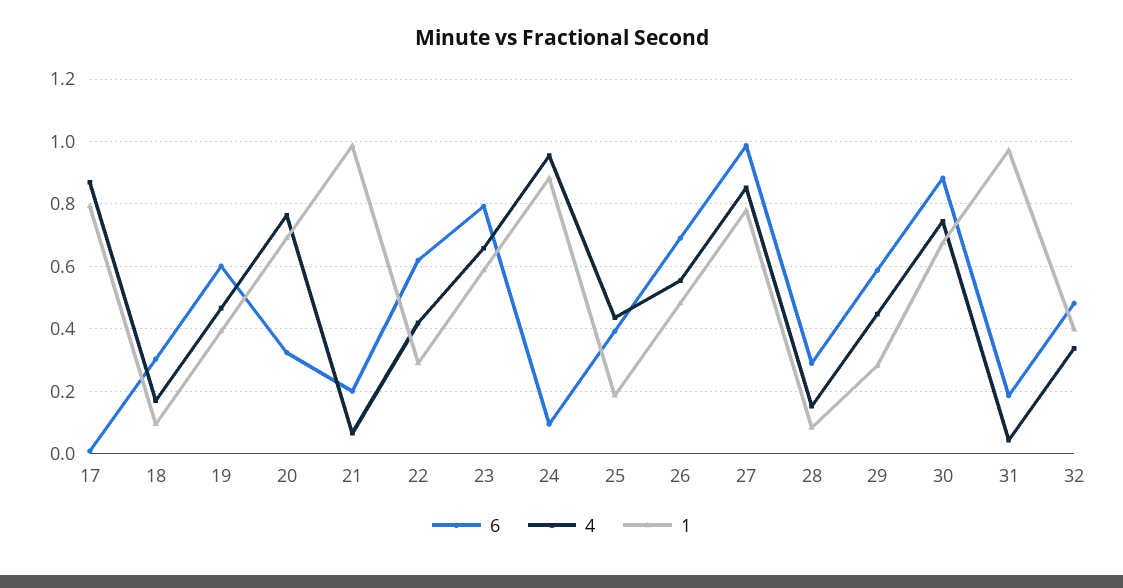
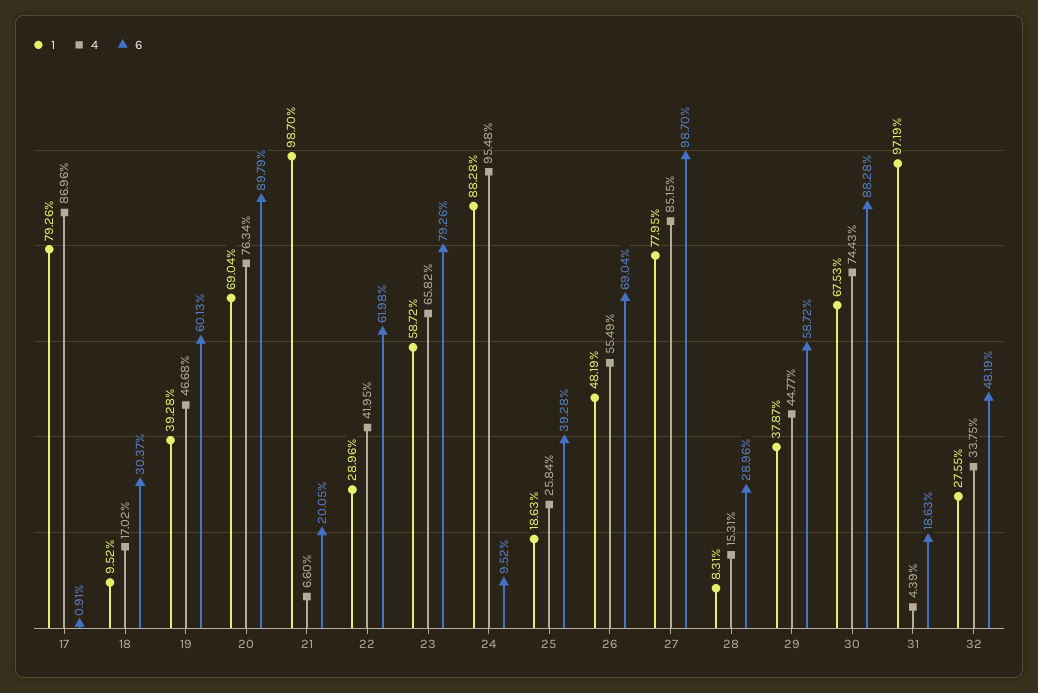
  {
    "6": {
      "17": 0.0091,
      "18": 0.3037,
      "19": 0.6013,
-     "20": 0.32,
+     "20": 0.8979,
      "21": 0.2005,
      "22": 0.6198,
      "23": 0.7926,
      "24": 0.0952,
      "25": 0.3928,
      "26": 0.6904,
      "27": 0.987,
      "28": 0.2896,
      "29": 0.5872,
      "30": 0.8828,
      "31": 0.1863,
      "32": 0.4819
    },
    "4": {
      "17": 0.8696,
      "18": 0.1702,
      "19": 0.4668,
      "20": 0.7634,
      "21": 0.066,
      "22": 0.4195,
      "23": 0.6582,
      "24": 0.9548,
-     "25": 0.44,
+     "25": 0.2584,
      "26": 0.5549,
      "27": 0.8515,
      "28": 0.1531,
      "29": 0.4477,
      "30": 0.7443,
      "31": 0.0439,
      "32": 0.3375
    },
    "1": {
      "17": 0.7926,
      "18": 0.0952,
      "19": 0.3928,
      "20": 0.6904,
      "21": 0.987,
      "22": 0.2896,
      "23": 0.5872,
      "24": 0.8828,
      "25": 0.1863,
      "26": 0.4819,
      "27": 0.7795,
      "28": 0.0831,
-     "29": 0.28,
+     "29": 0.3787,
      "30": 0.6753,
      "31": 0.9719,
-     "32": 0.4
+     "32": 0.2755
    }
  }

